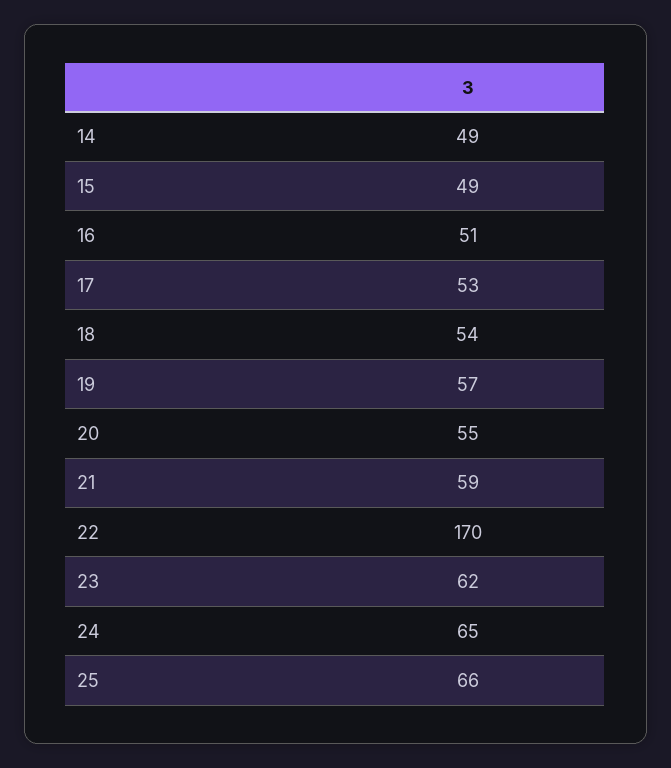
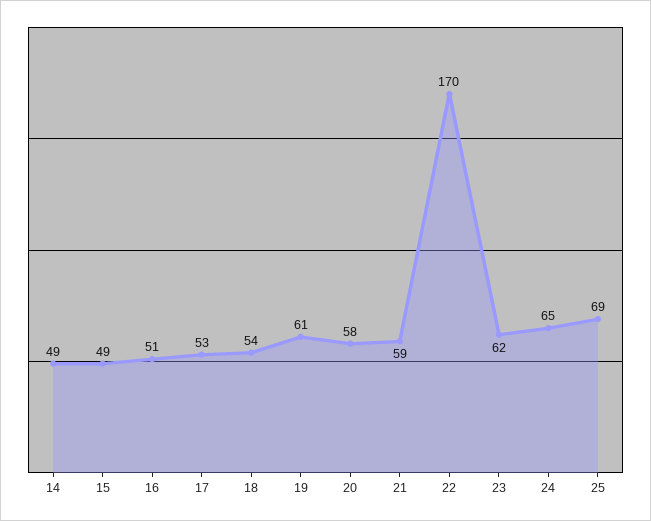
  {
    "14": 49,
    "15": 49,
    "16": 51,
    "17": 53,
    "18": 54,
-   "19": 57,
+   "19": 61,
-   "20": 55,
+   "20": 58,
    "21": 59,
    "22": 170,
    "23": 62,
    "24": 65,
-   "25": 66
+   "25": 69
  }

